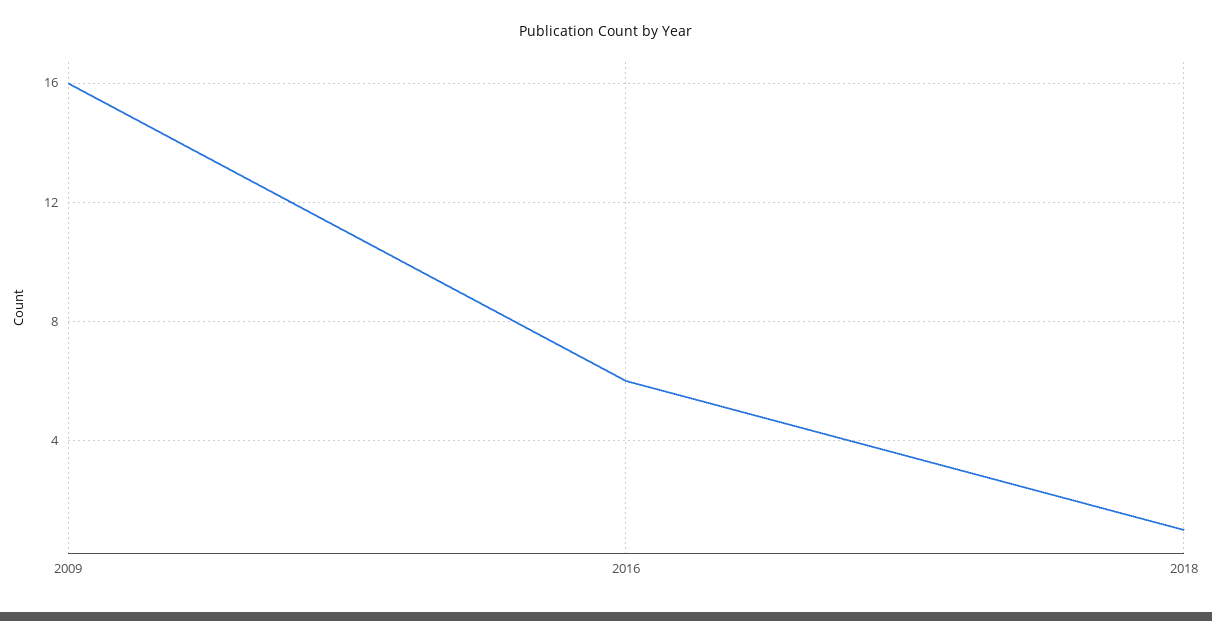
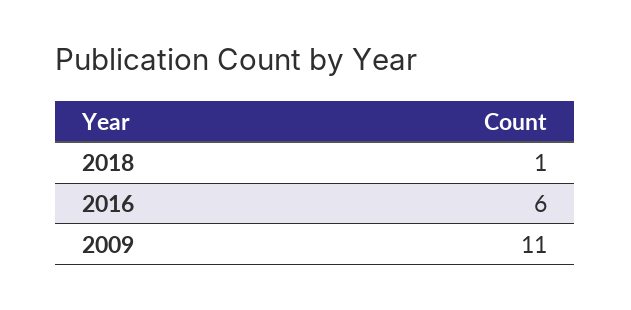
  {
-   "2009": 16,
+   "2009": 11,
    "2016": 6,
    "2018": 1
  }

